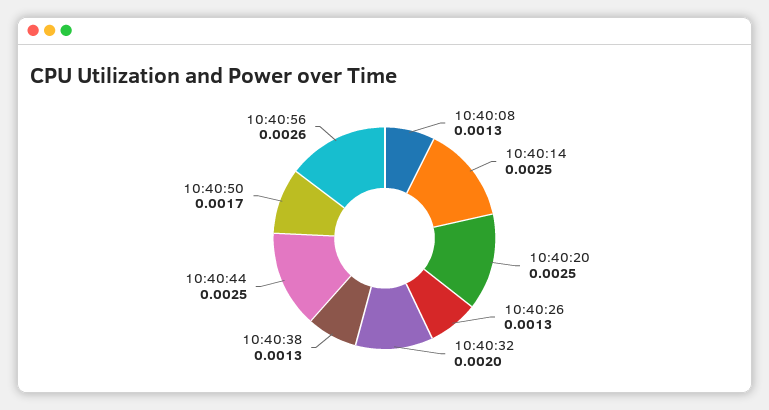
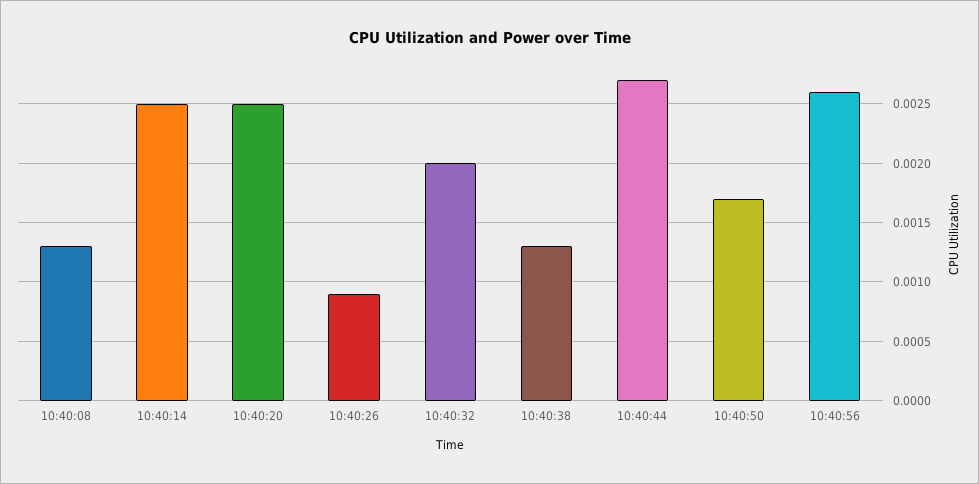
  {
    "10:40:08": 0.0013,
    "10:40:14": 0.0025,
    "10:40:20": 0.0025,
-   "10:40:26": 0.0013,
+   "10:40:26": 0.0009,
    "10:40:32": 0.002,
    "10:40:38": 0.0013,
-   "10:40:44": 0.0025,
+   "10:40:44": 0.0027,
    "10:40:50": 0.0017,
    "10:40:56": 0.0026
  }

